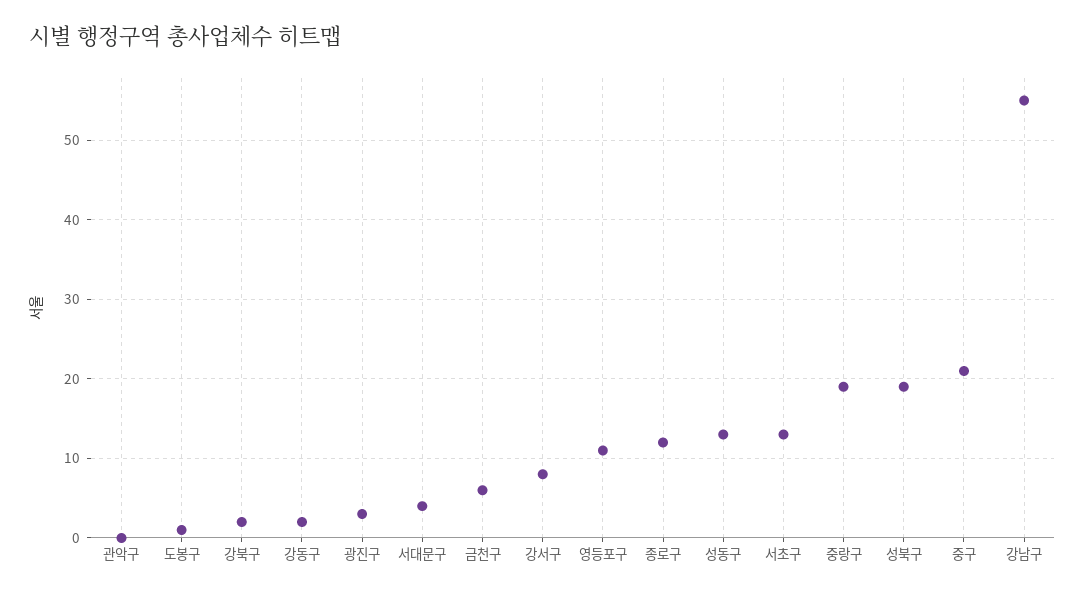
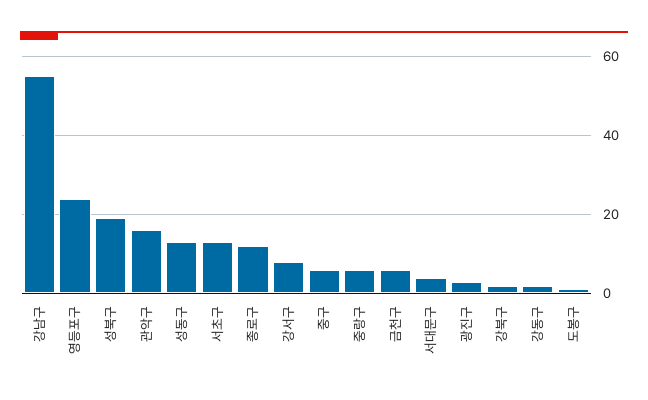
  {
-   "관악구": 0,
+   "관악구": 15,
    "도봉구": 1,
    "강북구": 2,
    "강동구": 2,
    "광진구": 3,
    "서대문구": 4,
    "금천구": 6,
    "강서구": 8,
-   "영등포구": 11,
+   "영등포구": 25,
    "종로구": 12,
    "성동구": 13,
    "서초구": 13,
-   "중랑구": 19,
+   "중랑구": 5,
    "성북구": 19,
-   "중구": 21,
+   "중구": 5,
    "강남구": 55
  }

